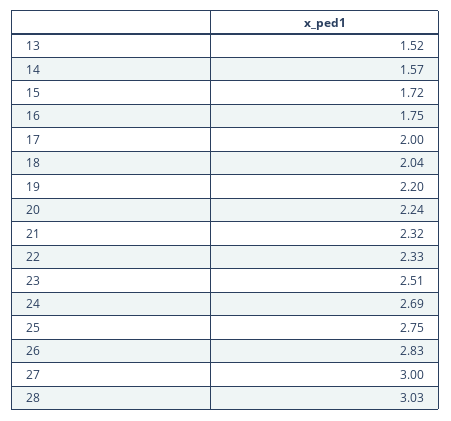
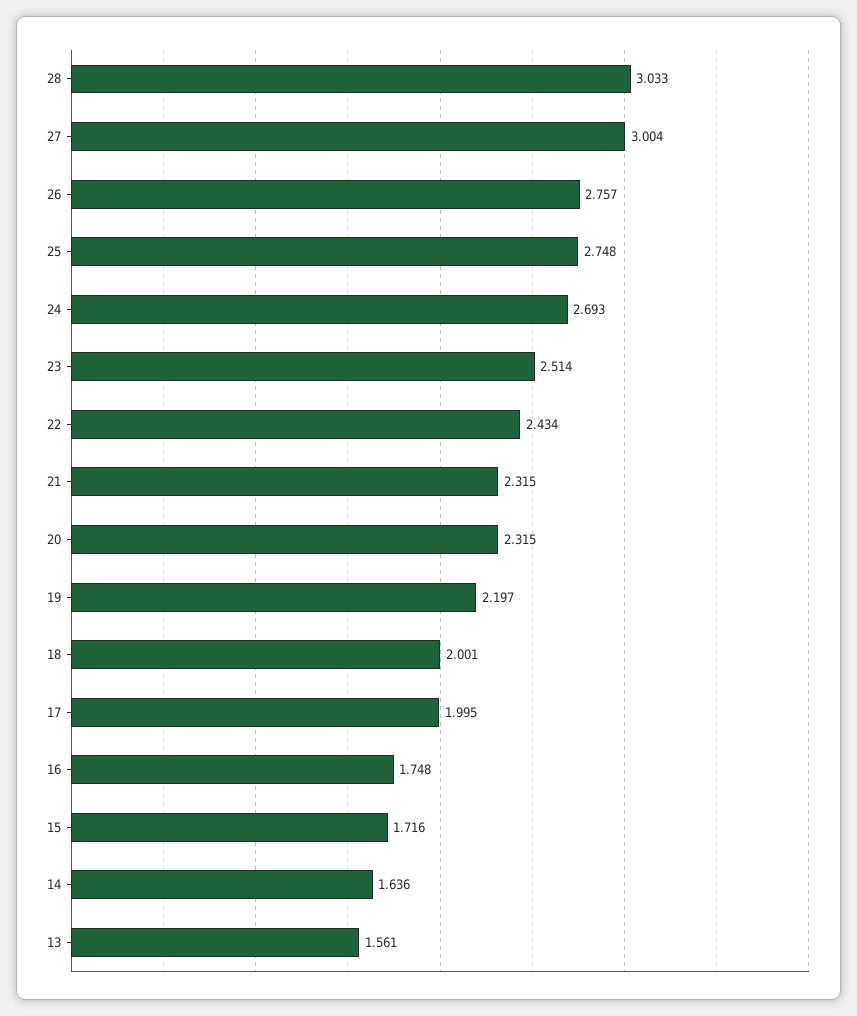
  {
-   "13": 1.52,
+   "13": 1.561,
-   "14": 1.57,
+   "14": 1.636,
    "15": 1.716,
    "16": 1.748,
    "17": 1.995,
-   "18": 2.04,
+   "18": 2.001,
    "19": 2.197,
-   "20": 2.24,
+   "20": 2.315,
    "21": 2.315,
-   "22": 2.33,
+   "22": 2.434,
    "23": 2.514,
    "24": 2.693,
    "25": 2.748,
-   "26": 2.83,
+   "26": 2.757,
    "27": 3.004,
    "28": 3.033
  }

